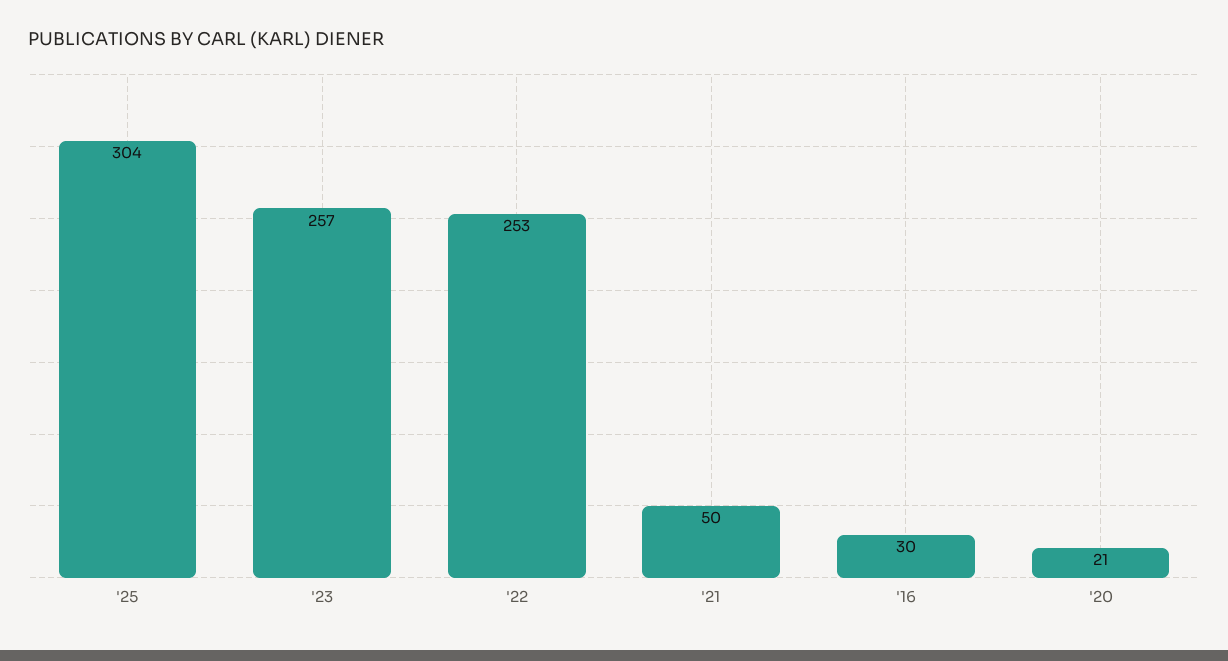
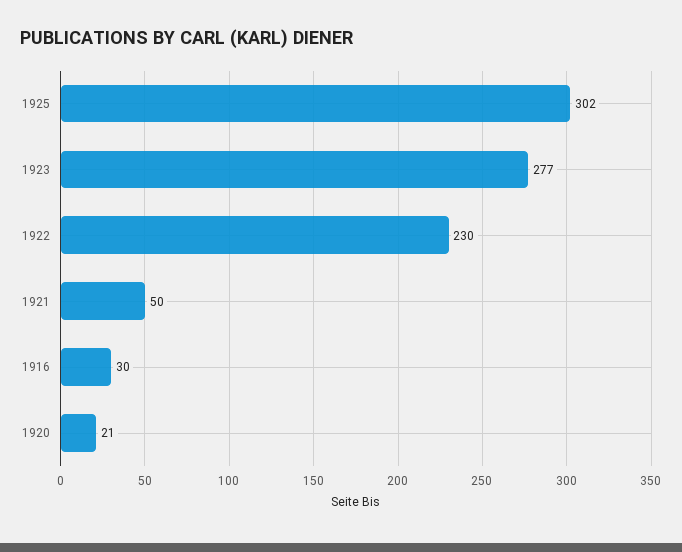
  {
-   "'25": 304,
+   "'25": 302,
-   "'23": 257,
+   "'23": 277,
-   "'22": 253,
+   "'22": 230,
    "'21": 50,
    "'16": 30,
    "'20": 21
  }

